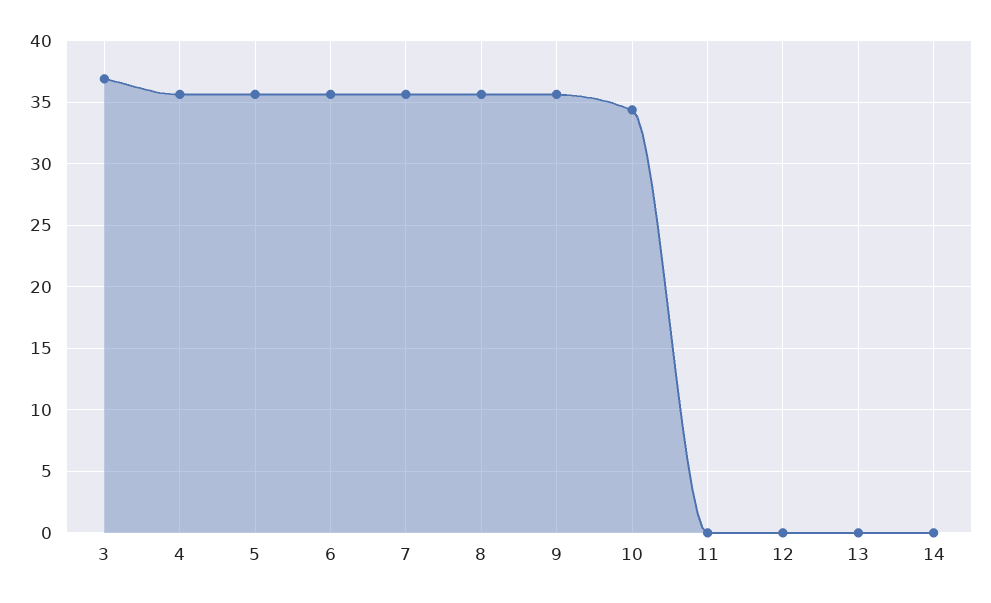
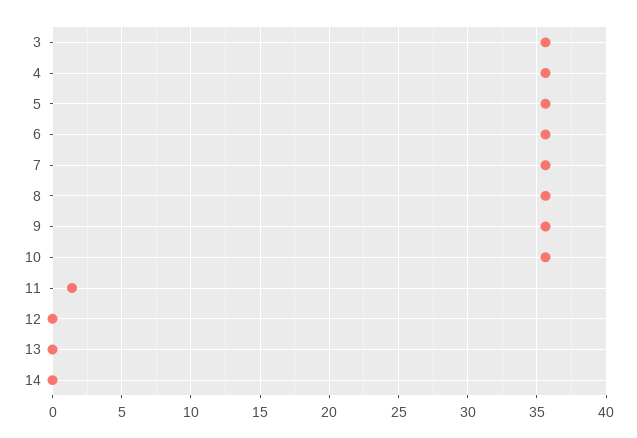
  {
-   "3": 37,
+   "3": 35.5,
    "4": 35.5,
    "5": 35.5,
    "6": 35.5,
    "7": 35.5,
    "8": 35.5,
    "9": 35.5,
-   "10": 34.5,
+   "10": 35.5,
-   "11": 0,
+   "11": 1.5,
    "12": 0,
    "13": 0,
    "14": 0
  }

